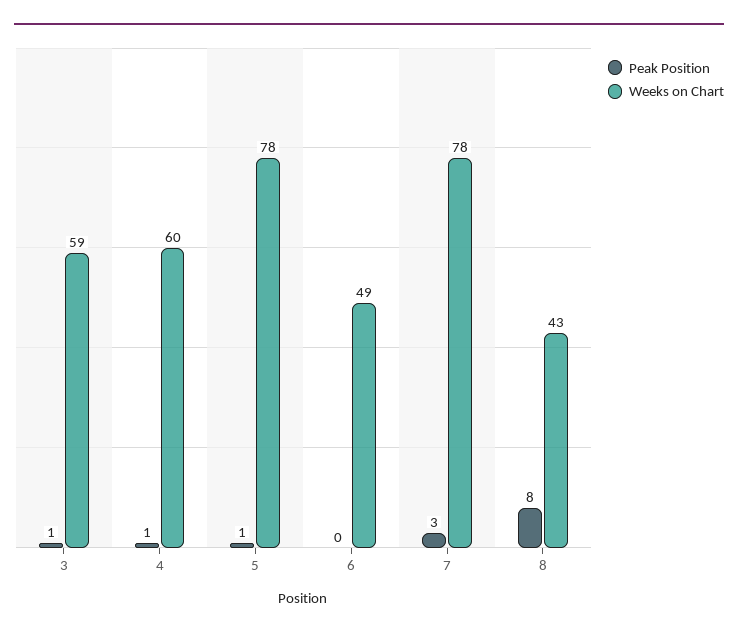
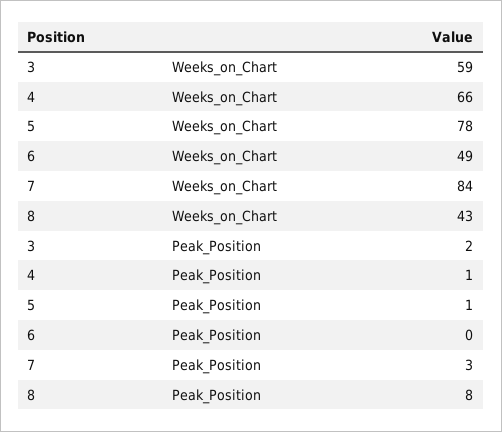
  {
    "Peak Position": {
-     "3": 1,
+     "3": 2,
      "4": 1,
      "5": 1,
      "6": 0,
      "7": 3,
      "8": 8
    },
    "Weeks on Chart": {
      "3": 59,
-     "4": 60,
+     "4": 66,
      "5": 78,
      "6": 49,
-     "7": 78,
+     "7": 84,
      "8": 43
    }
  }

